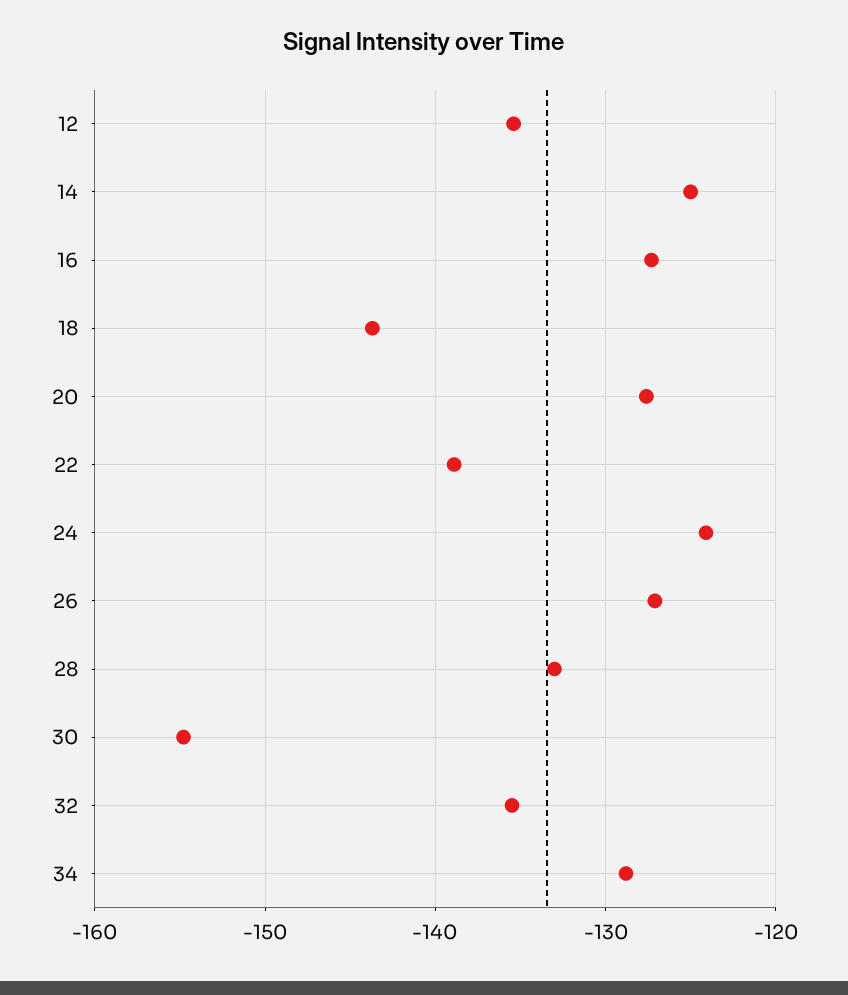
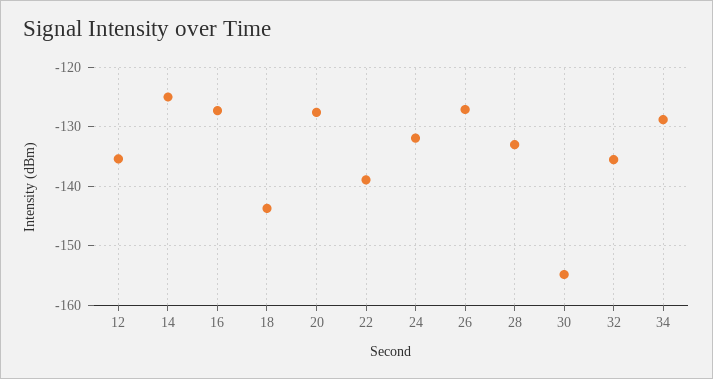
  {
    "12": -135,
    "14": -125,
    "16": -127,
    "18": -144,
    "20": -128,
    "22": -139,
-   "24": -124,
+   "24": -132,
    "26": -127,
    "28": -133,
    "30": -155,
    "32": -136,
    "34": -129
  }

